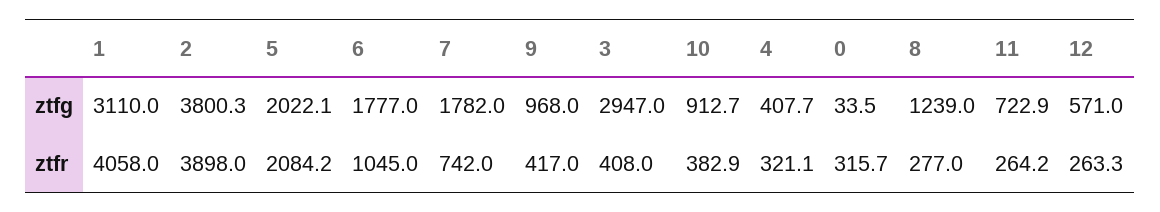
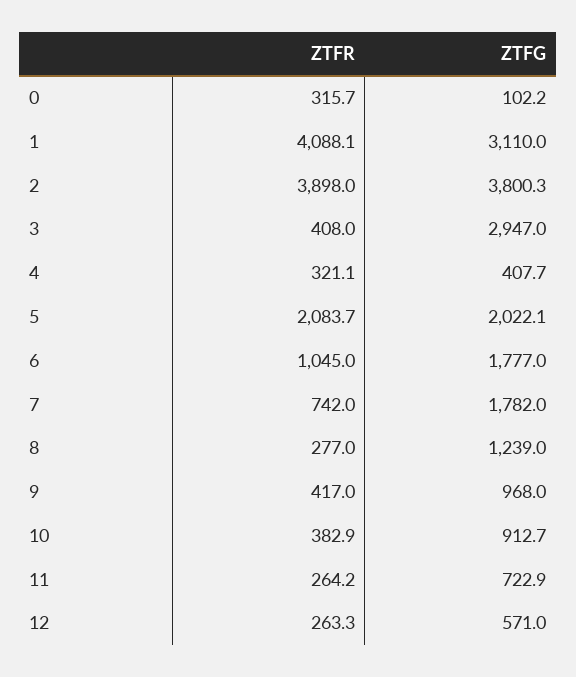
  {
    "1": {
      "ztfg": 3110,
-     "ztfr": 4058
+     "ztfr": 4088.1
    },
    "2": {
      "ztfg": 3800.3,
      "ztfr": 3898
    },
    "5": {
      "ztfg": 2022.1,
-     "ztfr": 2084.2
+     "ztfr": 2083.7
    },
    "6": {
      "ztfg": 1777,
      "ztfr": 1045
    },
    "7": {
      "ztfg": 1782,
      "ztfr": 742
    },
    "9": {
      "ztfg": 968,
      "ztfr": 417
    },
    "3": {
      "ztfg": 2947,
      "ztfr": 408
    },
    "10": {
      "ztfg": 912.7,
      "ztfr": 382.9
    },
    "4": {
      "ztfg": 407.7,
      "ztfr": 321.1
    },
    "0": {
-     "ztfg": 33.5,
+     "ztfg": 102.2,
      "ztfr": 315.7
    },
    "8": {
      "ztfg": 1239,
      "ztfr": 277
    },
    "11": {
      "ztfg": 722.9,
      "ztfr": 264.2
    },
    "12": {
      "ztfg": 571,
      "ztfr": 263.3
    }
  }

